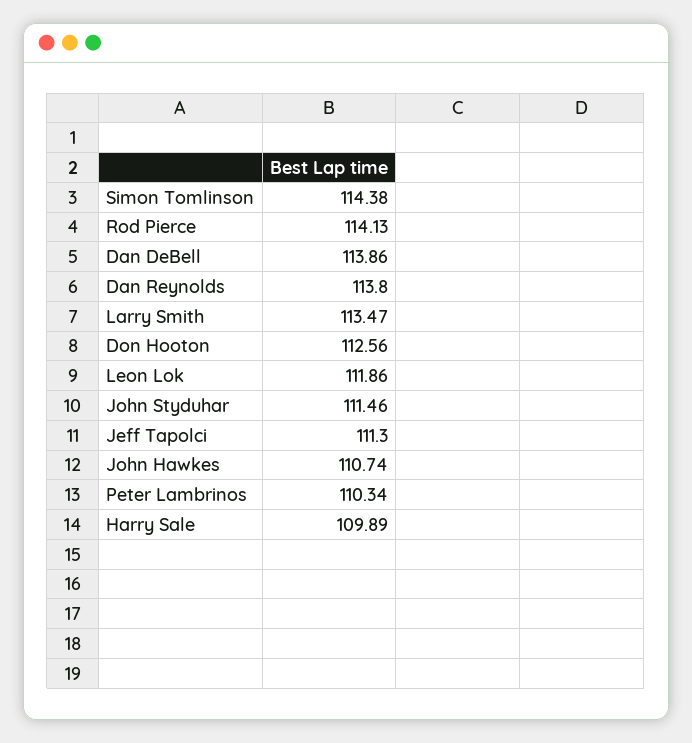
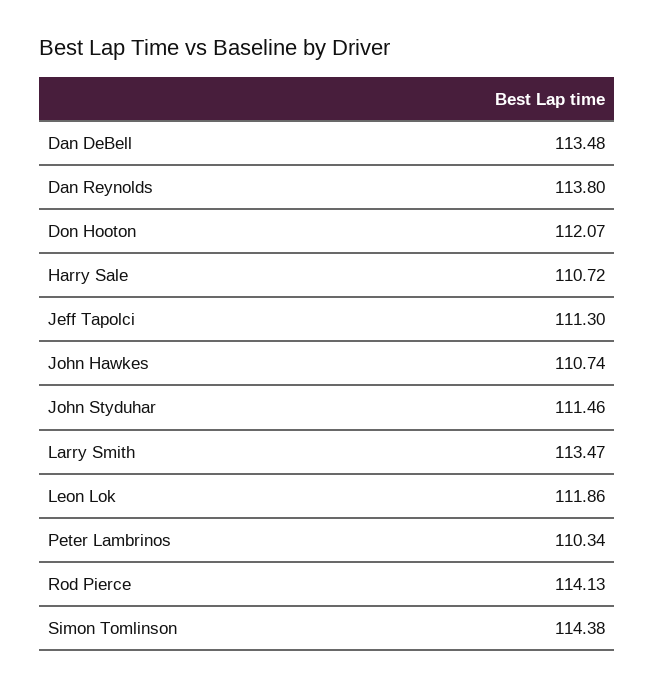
  {
    "Simon Tomlinson": 114.38,
    "Rod Pierce": 114.13,
-   "Dan DeBell": 113.86,
+   "Dan DeBell": 113.48,
    "Dan Reynolds": 113.8,
    "Larry Smith": 113.47,
-   "Don Hooton": 112.56,
+   "Don Hooton": 112.07,
    "Leon Lok": 111.86,
    "John Styduhar": 111.46,
    "Jeff Tapolci": 111.3,
    "John Hawkes": 110.74,
    "Peter Lambrinos": 110.34,
-   "Harry Sale": 109.89
+   "Harry Sale": 110.72
  }

